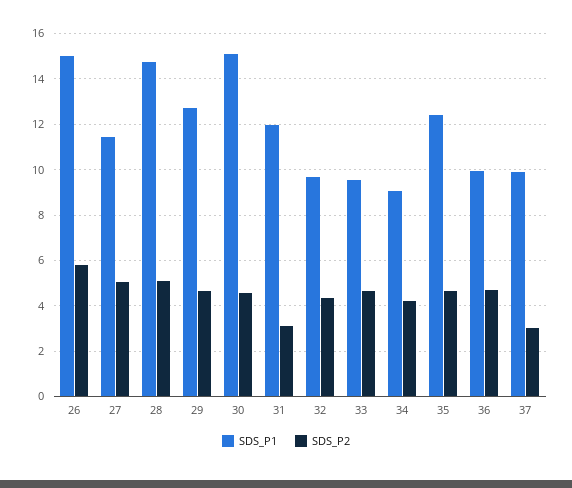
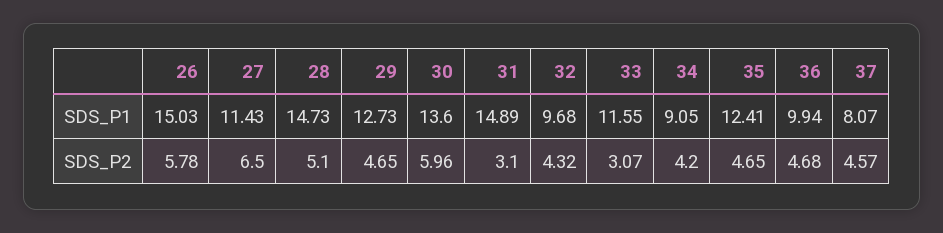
  {
    "SDS_P1": {
      "26": 15.03,
      "27": 11.43,
      "28": 14.73,
      "29": 12.73,
-     "30": 15,
+     "30": 13.6,
-     "31": 12,
+     "31": 14.89,
      "32": 9.68,
-     "33": 9.5,
+     "33": 11.55,
      "34": 9.05,
      "35": 12.41,
      "36": 9.94,
-     "37": 10
+     "37": 8.07
    },
    "SDS_P2": {
      "26": 5.78,
-     "27": 5,
+     "27": 6.5,
      "28": 5.1,
      "29": 4.65,
-     "30": 4.5,
+     "30": 5.96,
      "31": 3.1,
      "32": 4.32,
-     "33": 4.5,
+     "33": 3.07,
      "34": 4.2,
      "35": 4.65,
      "36": 4.68,
-     "37": 3
+     "37": 4.57
    }
  }

